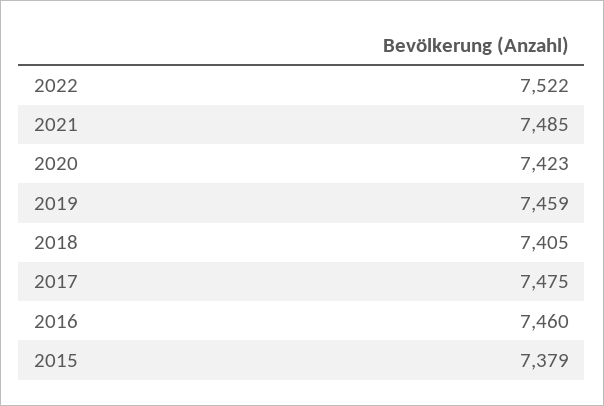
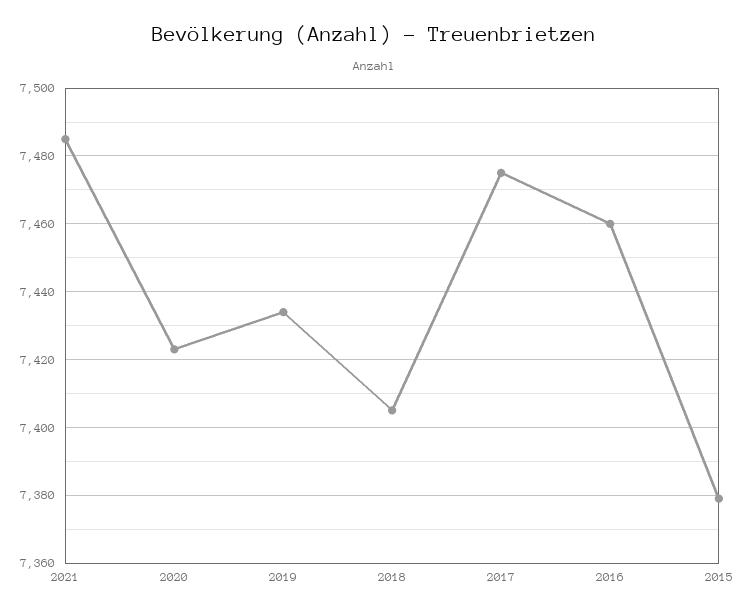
  {
-   "2022": 7522,
    "2021": 7485,
    "2020": 7423,
-   "2019": 7459,
+   "2019": 7435,
    "2018": 7405,
    "2017": 7475,
    "2016": 7460,
    "2015": 7379
  }

